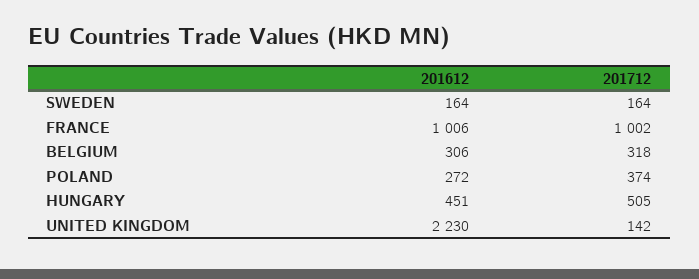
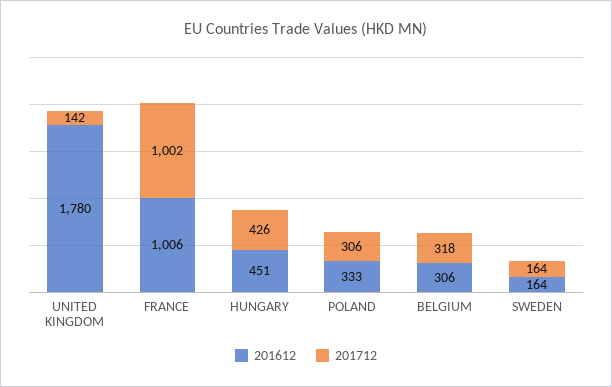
  {
    "201612": {
      "SWEDEN": 164,
      "FRANCE": 1006,
      "BELGIUM": 306,
-     "POLAND": 272,
+     "POLAND": 333,
      "HUNGARY": 451,
-     "UNITED KINGDOM": 2230
+     "UNITED KINGDOM": 1780
    },
    "201712": {
      "SWEDEN": 164,
      "FRANCE": 1002,
      "BELGIUM": 318,
-     "POLAND": 374,
+     "POLAND": 306,
-     "HUNGARY": 505,
+     "HUNGARY": 426,
      "UNITED KINGDOM": 142
    }
  }

